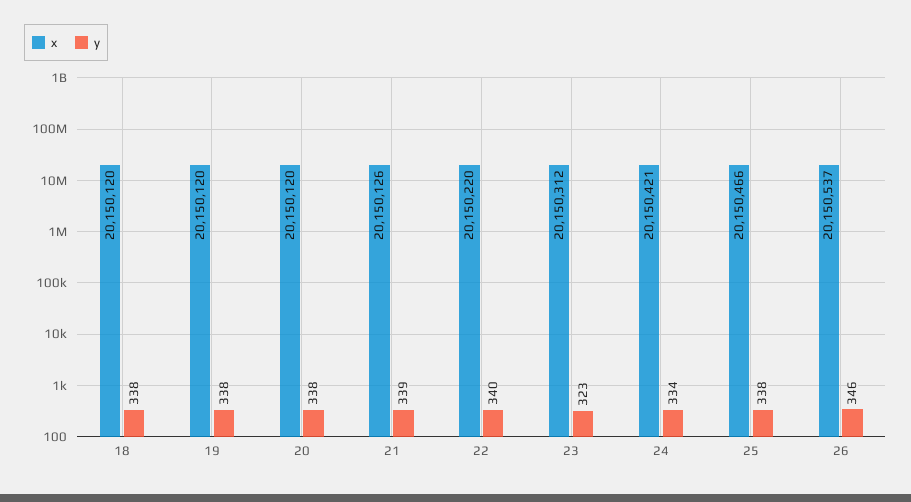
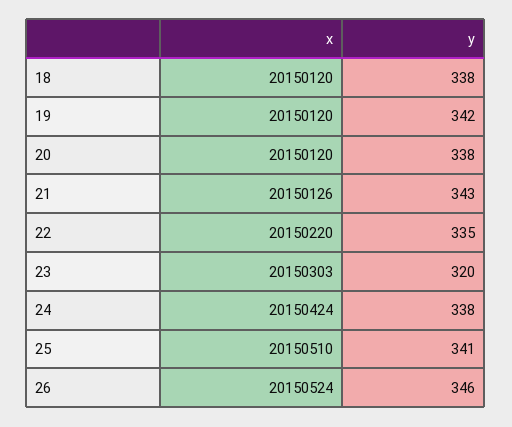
  {
    "x": {
      "18": 20150120,
      "19": 20150120,
      "20": 20150120,
      "21": 20150126,
      "22": 20150220,
-     "23": 20150312,
+     "23": 20150303,
-     "24": 20150421,
+     "24": 20150424,
-     "25": 20150466,
+     "25": 20150510,
-     "26": 20150537
+     "26": 20150524
    },
    "y": {
      "18": 338,
-     "19": 338,
+     "19": 342,
      "20": 338,
-     "21": 339,
+     "21": 343,
-     "22": 340,
+     "22": 335,
-     "23": 323,
+     "23": 320,
-     "24": 334,
+     "24": 338,
-     "25": 338,
+     "25": 341,
      "26": 346
    }
  }

